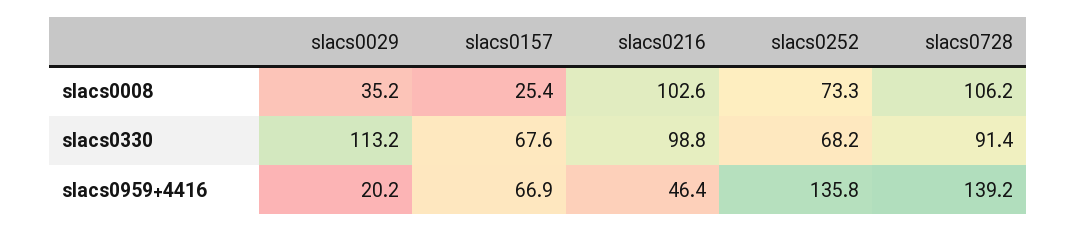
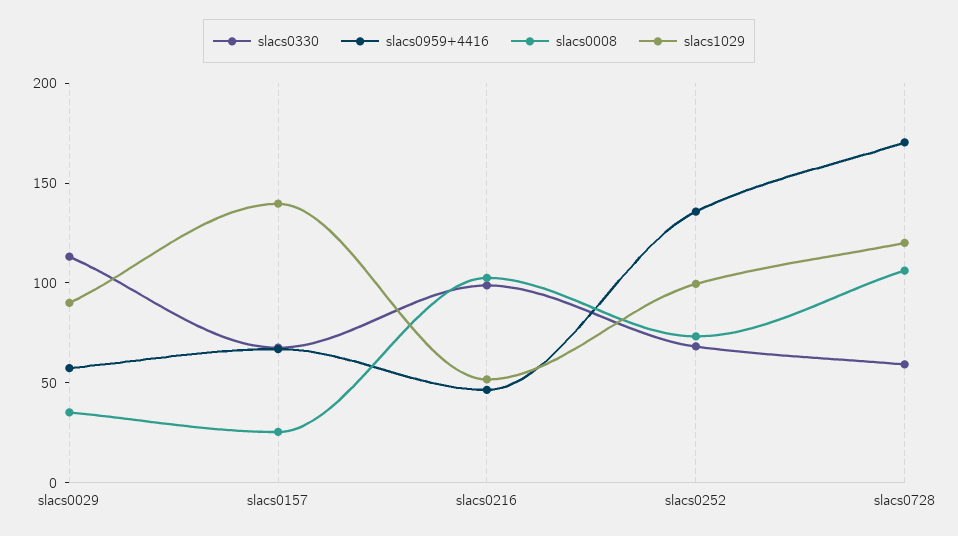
  {
    "slacs0008": {
      "slacs0029": 35.2,
      "slacs0157": 25.4,
      "slacs0216": 102.6,
      "slacs0252": 73.3,
      "slacs0728": 106.2
    },
    "slacs0330": {
      "slacs0029": 113.2,
      "slacs0157": 67.6,
      "slacs0216": 98.8,
      "slacs0252": 68.2,
-     "slacs0728": 91.4
+     "slacs0728": 60
    },
    "slacs0959+4416": {
-     "slacs0029": 20.2,
+     "slacs0029": 60,
      "slacs0157": 66.9,
      "slacs0216": 46.4,
      "slacs0252": 135.8,
-     "slacs0728": 139.2
+     "slacs0728": 170
-   }
+   },
+   "slacs1029": {
+     "slacs0029": 90,
+     "slacs0157": 140,
+     "slacs0216": 50,
+     "slacs0252": 100,
+     "slacs0728": 120
+   }
  }

